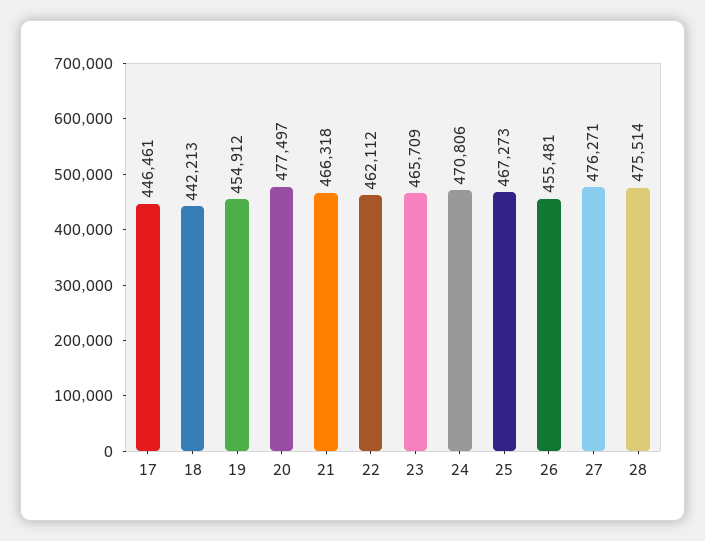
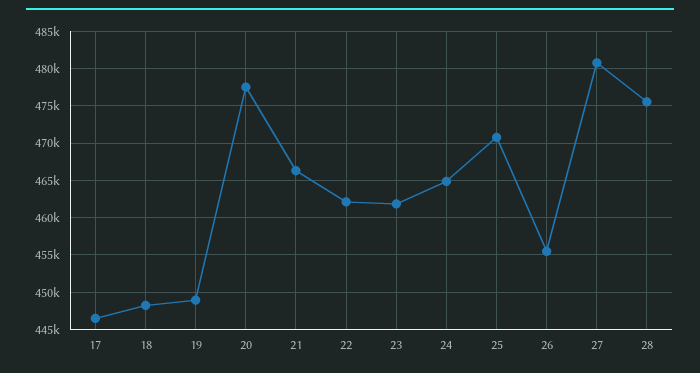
  {
    "17": 446461,
-   "18": 442213,
+   "18": 448000,
-   "19": 454912,
+   "19": 449000,
    "20": 477497,
    "21": 466318,
    "22": 462112,
-   "23": 465709,
+   "23": 462000,
-   "24": 470806,
+   "24": 465000,
-   "25": 467273,
+   "25": 471000,
    "26": 455481,
-   "27": 476271,
+   "27": 481000,
    "28": 475514
  }

